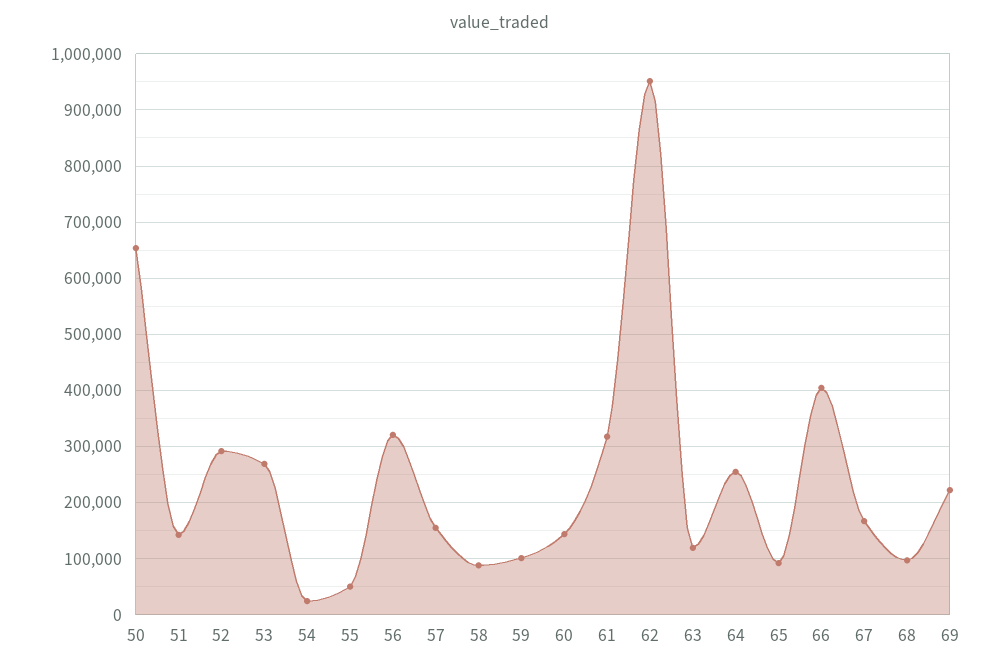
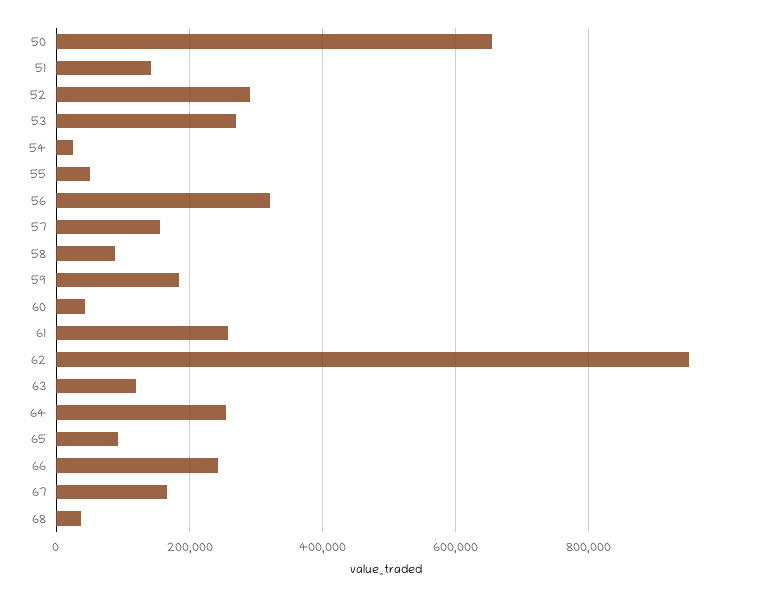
  {
    "50": 660000,
    "51": 140000,
    "52": 300000,
    "53": 260000,
    "54": 20000,
    "55": 60000,
    "56": 320000,
    "57": 160000,
    "58": 80000,
-   "59": 100000,
+   "59": 180000,
-   "60": 140000,
+   "60": 40000,
-   "61": 320000,
+   "61": 260000,
    "62": 960000,
    "63": 120000,
    "64": 260000,
    "65": 100000,
-   "66": 400000,
+   "66": 240000,
    "67": 160000,
-   "68": 100000,
+   "68": 40000
-   "69": 220000
  }

